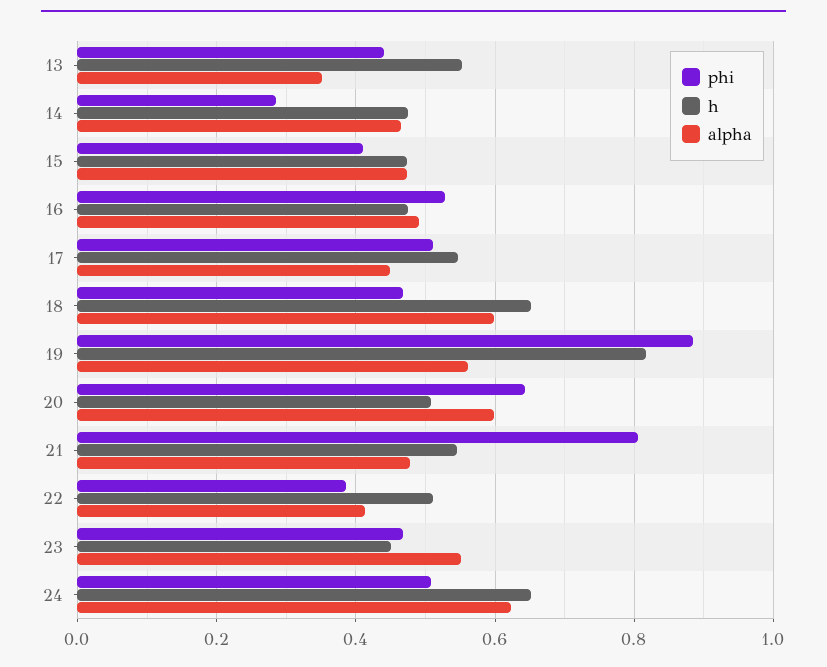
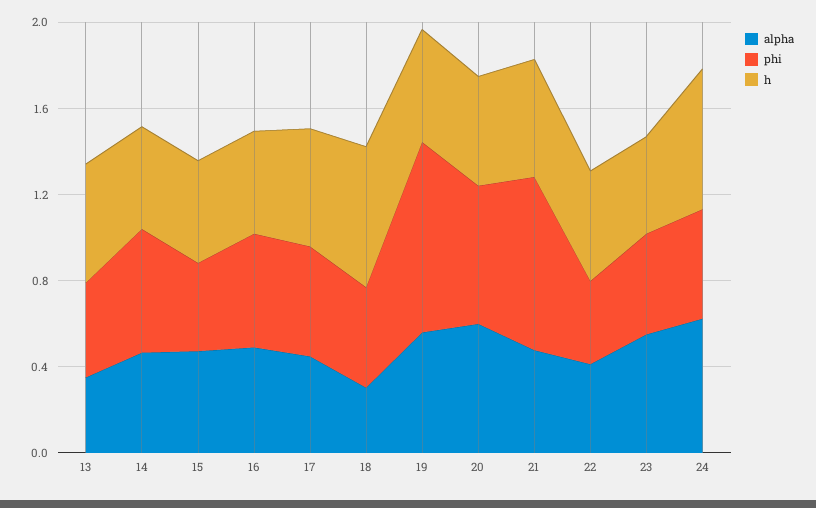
  {
    "phi": {
      "13": 0.44,
-     "14": 0.28,
+     "14": 0.6,
      "15": 0.4,
      "16": 0.52,
      "17": 0.52,
      "18": 0.46,
      "19": 0.88,
      "20": 0.64,
      "21": 0.8,
      "22": 0.38,
      "23": 0.46,
      "24": 0.5
    },
    "h": {
      "13": 0.56,
      "14": 0.48,
      "15": 0.48,
      "16": 0.48,
      "17": 0.54,
      "18": 0.66,
-     "19": 0.82,
+     "19": 0.5,
      "20": 0.5,
      "21": 0.54,
      "22": 0.52,
      "23": 0.46,
      "24": 0.66
    },
    "alpha": {
      "13": 0.36,
      "14": 0.46,
      "15": 0.48,
      "16": 0.5,
      "17": 0.44,
-     "18": 0.6,
+     "18": 0.3,
      "19": 0.56,
      "20": 0.6,
      "21": 0.48,
      "22": 0.42,
      "23": 0.56,
      "24": 0.62
    }
  }

